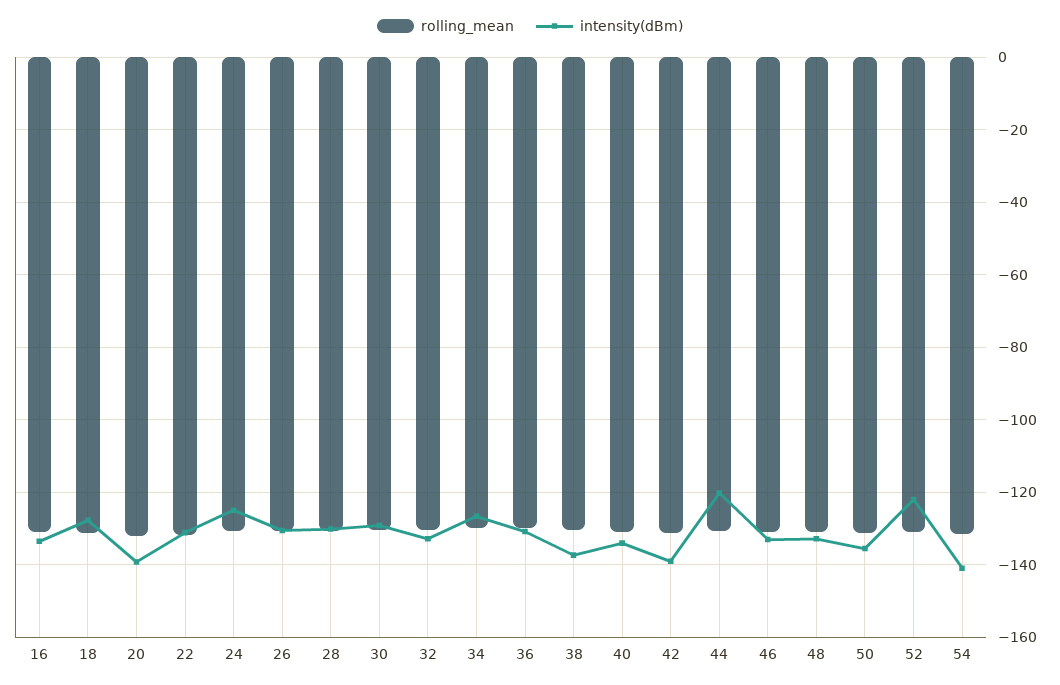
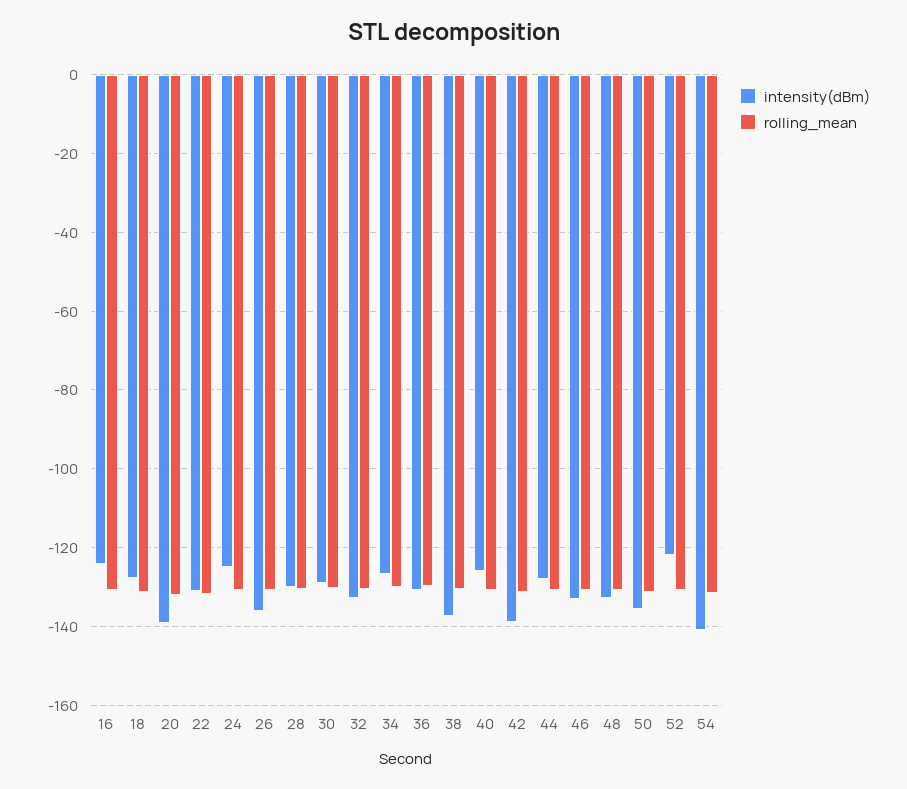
  {
    "rolling_mean": {
      "16": -130,
      "18": -132,
      "20": -132,
      "22": -132,
      "24": -130,
      "26": -130,
      "28": -130,
      "30": -130,
      "32": -130,
      "34": -130,
      "36": -130,
      "38": -130,
      "40": -130,
      "42": -132,
      "44": -130,
      "46": -130,
      "48": -130,
      "50": -132,
      "52": -130,
      "54": -132
    },
    "intensity(dBm)": {
-     "16": -134,
+     "16": -124,
      "18": -128,
      "20": -140,
      "22": -132,
      "24": -124,
-     "26": -130,
+     "26": -136,
      "28": -130,
      "30": -130,
      "32": -132,
      "34": -126,
      "36": -130,
      "38": -138,
-     "40": -134,
+     "40": -126,
      "42": -140,
-     "44": -120,
+     "44": -128,
      "46": -134,
      "48": -132,
      "50": -136,
      "52": -122,
      "54": -140
    }
  }

